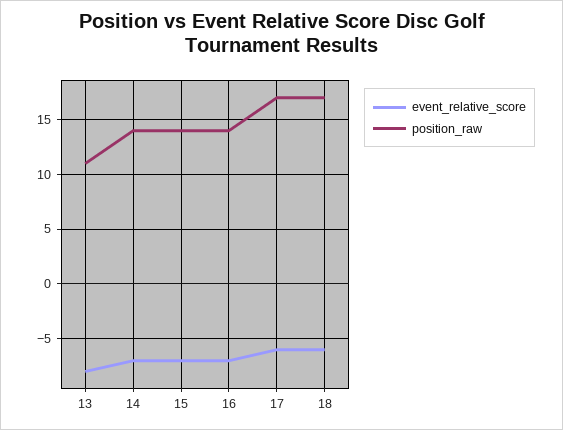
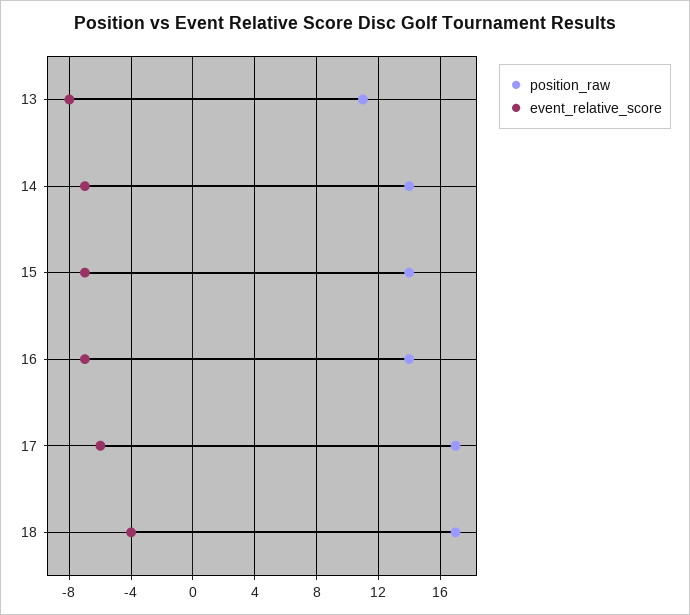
  {
    "event_relative_score": {
      "13": -8,
      "14": -7,
      "15": -7,
      "16": -7,
      "17": -6,
-     "18": -6
+     "18": -4
    },
    "position_raw": {
      "13": 11,
      "14": 14,
      "15": 14,
      "16": 14,
      "17": 17,
      "18": 17
    }
  }

